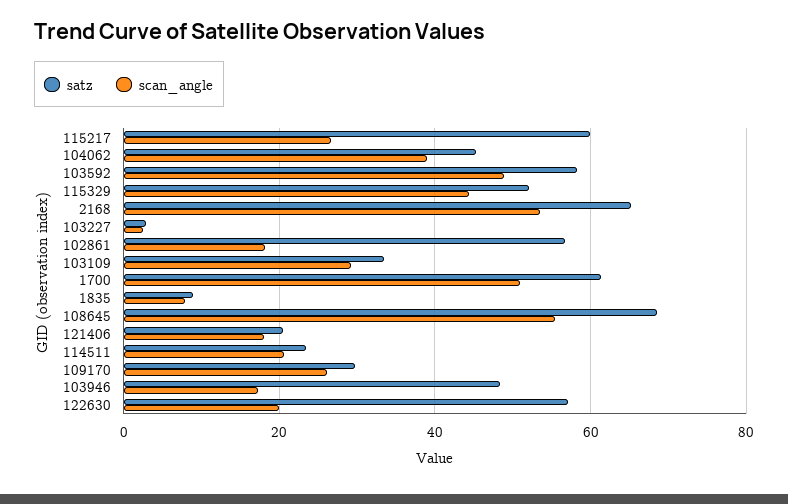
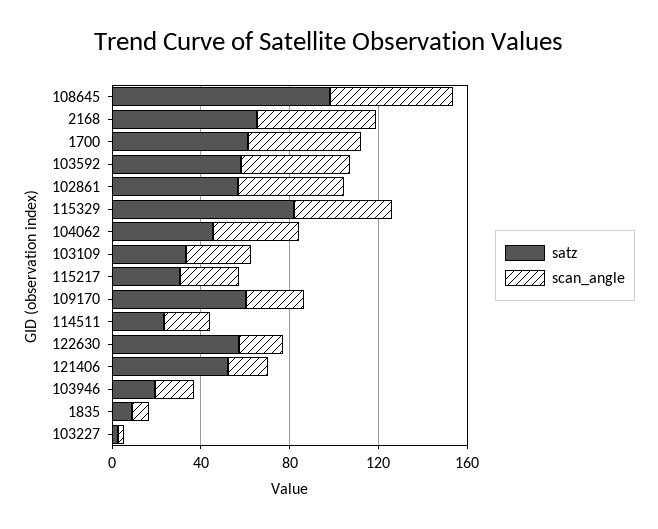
  {
    "satz": {
-     "115217": 60,
+     "115217": 30,
      "104062": 46,
      "103592": 58,
-     "115329": 52,
+     "115329": 80,
      "2168": 66,
      "103227": 2,
      "102861": 56,
      "103109": 34,
      "1700": 62,
      "1835": 8,
-     "108645": 68,
+     "108645": 100,
-     "121406": 20,
+     "121406": 50,
      "114511": 24,
-     "109170": 30,
+     "109170": 60,
-     "103946": 48,
+     "103946": 20,
      "122630": 58
    },
    "scan_angle": {
      "115217": 26,
      "104062": 40,
      "103592": 48,
      "115329": 44,
      "2168": 54,
      "103227": 2,
-     "102861": 18,
+     "102861": 50,
      "103109": 30,
      "1700": 50,
      "1835": 8,
      "108645": 56,
      "121406": 18,
      "114511": 20,
      "109170": 26,
      "103946": 18,
      "122630": 20
    }
  }

